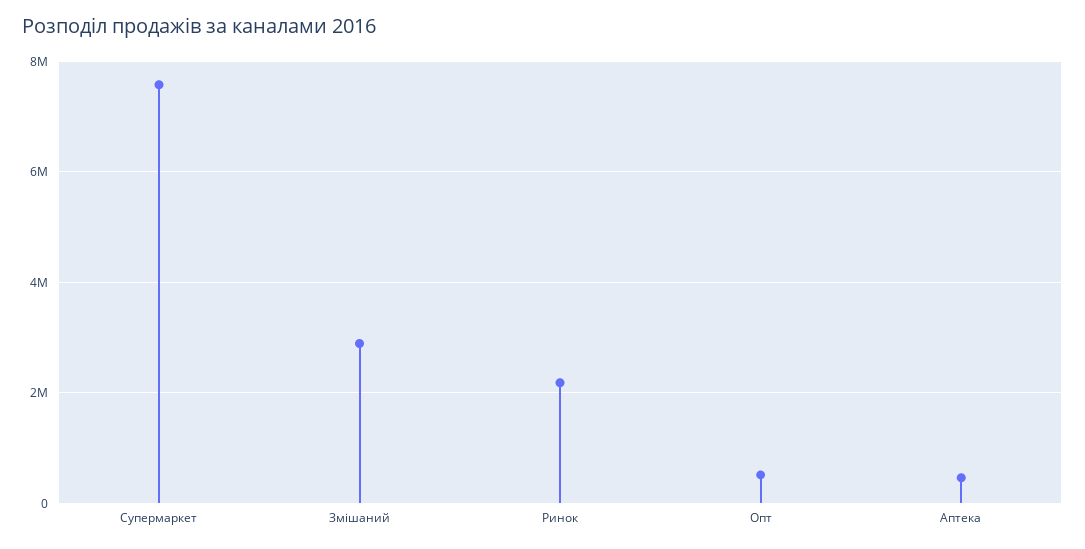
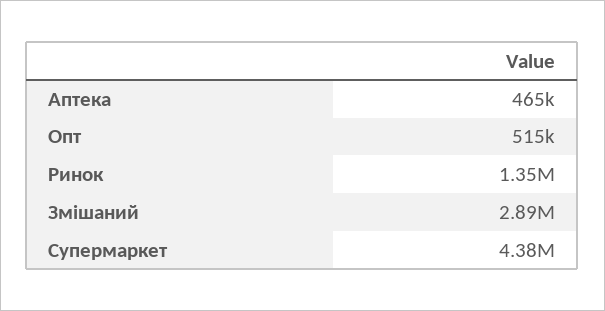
  {
-   "Супермаркет": 7600000,
+   "Супермаркет": 4380000,
    "Змішаний": 2890000,
-   "Ринок": 2200000,
+   "Ринок": 1350000,
    "Опт": 515000,
    "Аптека": 465000
  }

